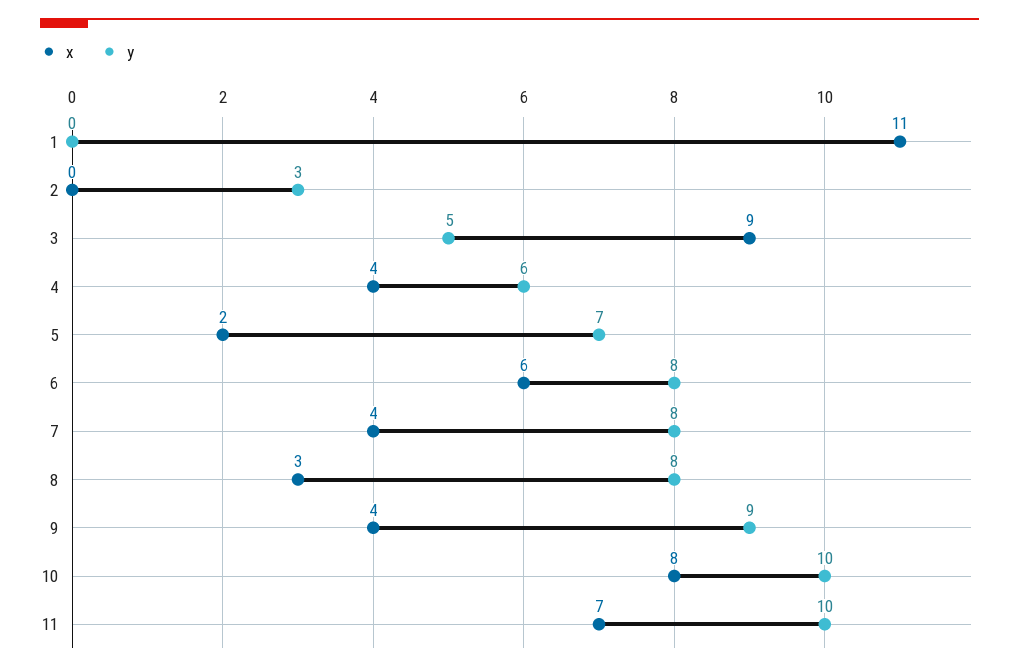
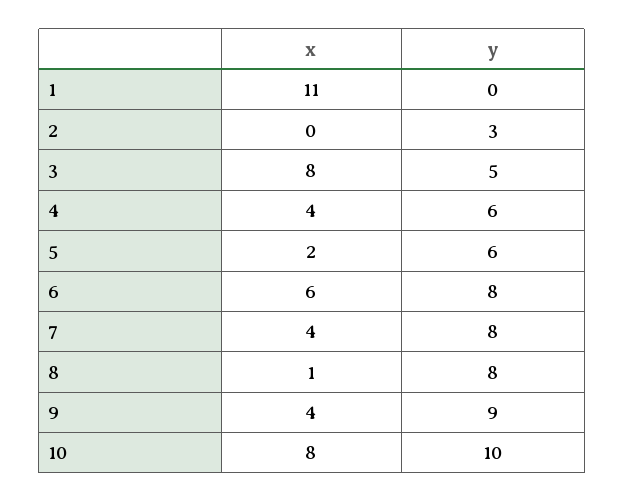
  {
    "x": {
      "1": 11,
      "2": 0,
-     "3": 9,
+     "3": 8,
      "4": 4,
      "5": 2,
      "6": 6,
      "7": 4,
-     "8": 3,
+     "8": 1,
      "9": 4,
-     "10": 8,
+     "10": 8
-     "11": 7
    },
    "y": {
      "1": 0,
      "2": 3,
      "3": 5,
      "4": 6,
-     "5": 7,
+     "5": 6,
      "6": 8,
      "7": 8,
      "8": 8,
      "9": 9,
-     "10": 10,
+     "10": 10
-     "11": 10
    }
  }

